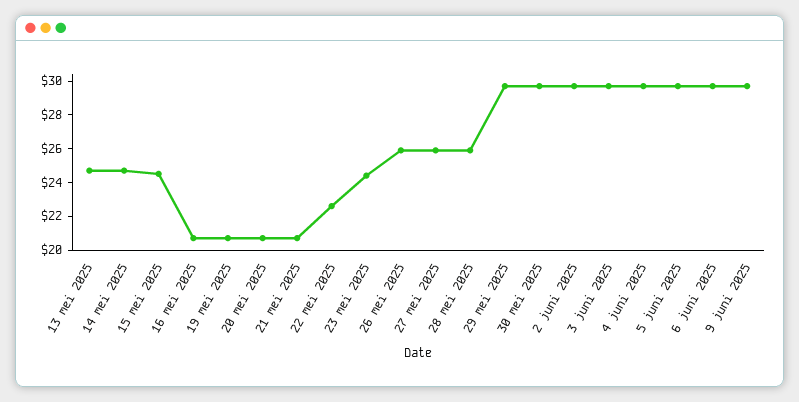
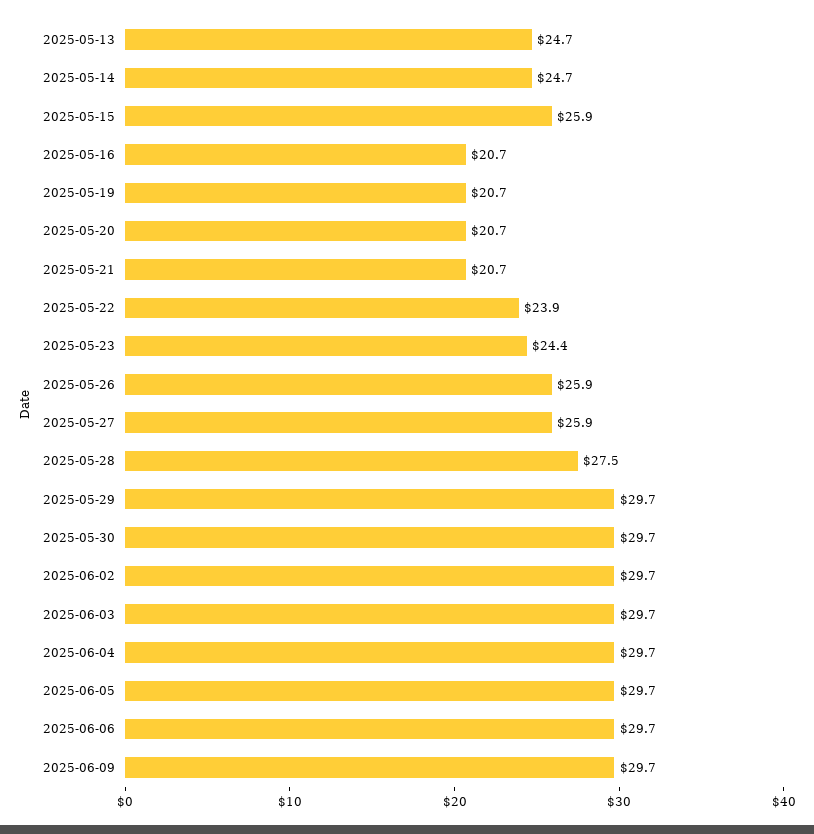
  {
    "13 mei 2025": 24.7,
    "14 mei 2025": 24.7,
-   "15 mei 2025": 24.5,
+   "15 mei 2025": 25.9,
    "16 mei 2025": 20.7,
    "19 mei 2025": 20.7,
    "20 mei 2025": 20.7,
    "21 mei 2025": 20.7,
-   "22 mei 2025": 22.5,
+   "22 mei 2025": 23.9,
    "23 mei 2025": 24.4,
    "26 mei 2025": 25.9,
    "27 mei 2025": 25.9,
-   "28 mei 2025": 26,
+   "28 mei 2025": 27.5,
    "29 mei 2025": 29.7,
    "30 mei 2025": 29.7,
    "2 juni 2025": 29.7,
    "3 juni 2025": 29.7,
    "4 juni 2025": 29.7,
    "5 juni 2025": 29.7,
    "6 juni 2025": 29.7,
    "9 juni 2025": 29.7
  }

